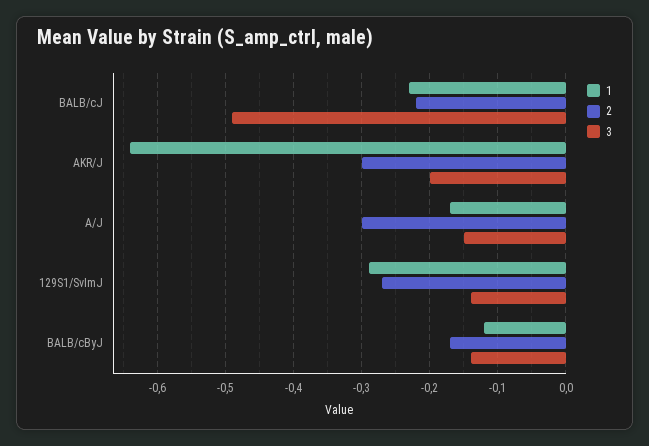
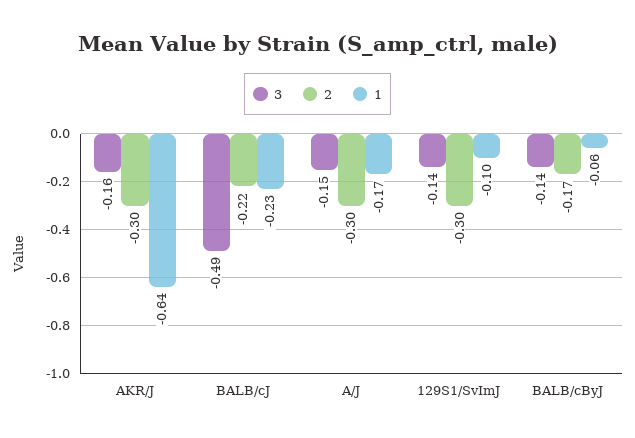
  {
    "1": {
      "BALB/cJ": -0.23,
      "AKR/J": -0.64,
      "A/J": -0.17,
-     "129S1/SvImJ": -0.29,
+     "129S1/SvImJ": -0.1,
-     "BALB/cByJ": -0.12
+     "BALB/cByJ": -0.06
    },
    "2": {
      "BALB/cJ": -0.22,
      "AKR/J": -0.3,
      "A/J": -0.3,
-     "129S1/SvImJ": -0.27,
+     "129S1/SvImJ": -0.3,
      "BALB/cByJ": -0.17
    },
    "3": {
      "BALB/cJ": -0.49,
-     "AKR/J": -0.2,
+     "AKR/J": -0.16,
      "A/J": -0.15,
      "129S1/SvImJ": -0.14,
      "BALB/cByJ": -0.14
    }
  }

